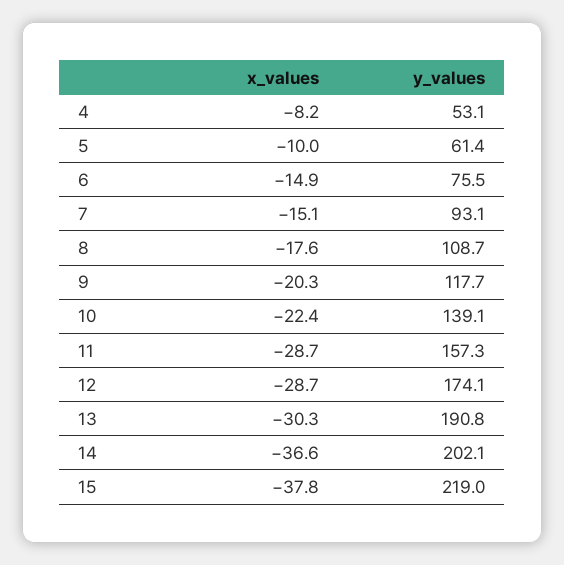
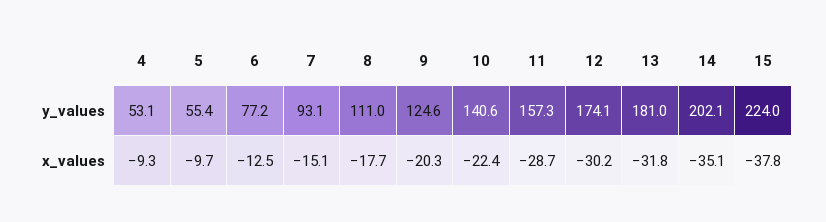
  {
    "x_values": {
-     "4": -8.2,
+     "4": -9.3,
-     "5": -10,
+     "5": -9.7,
-     "6": -14.9,
+     "6": -12.5,
      "7": -15.1,
-     "8": -17.6,
+     "8": -17.7,
      "9": -20.3,
      "10": -22.4,
      "11": -28.7,
-     "12": -28.7,
+     "12": -30.2,
-     "13": -30.3,
+     "13": -31.8,
-     "14": -36.6,
+     "14": -35.1,
      "15": -37.8
    },
    "y_values": {
      "4": 53.1,
-     "5": 61.4,
+     "5": 55.4,
-     "6": 75.5,
+     "6": 77.2,
      "7": 93.1,
-     "8": 108.7,
+     "8": 111,
-     "9": 117.7,
+     "9": 124.6,
-     "10": 139.1,
+     "10": 140.6,
      "11": 157.3,
      "12": 174.1,
-     "13": 190.8,
+     "13": 181,
      "14": 202.1,
-     "15": 219
+     "15": 224
    }
  }

